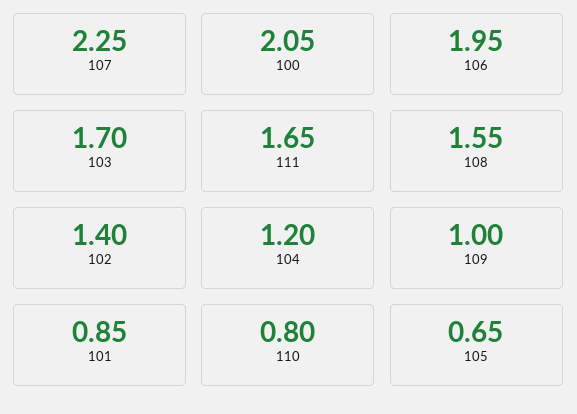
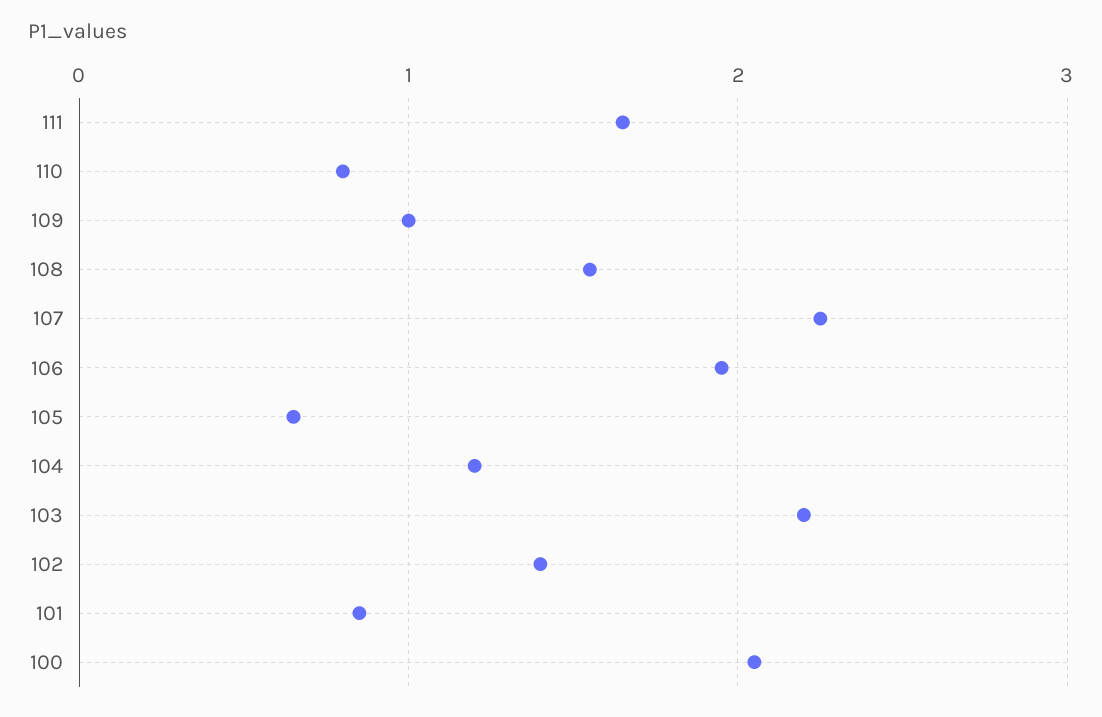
  {
    "107": 2.25,
    "100": 2.05,
    "106": 1.95,
-   "103": 1.7,
+   "103": 2.2,
    "111": 1.65,
    "108": 1.55,
    "102": 1.4,
    "104": 1.2,
    "109": 1,
    "101": 0.85,
    "110": 0.8,
    "105": 0.65
  }

